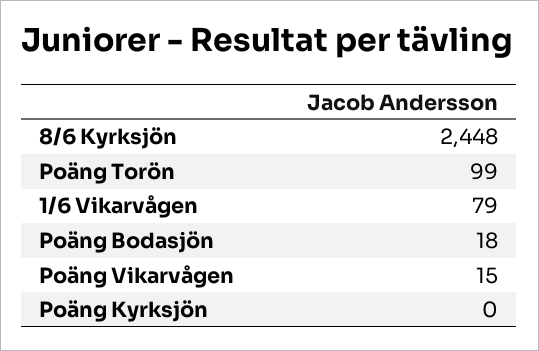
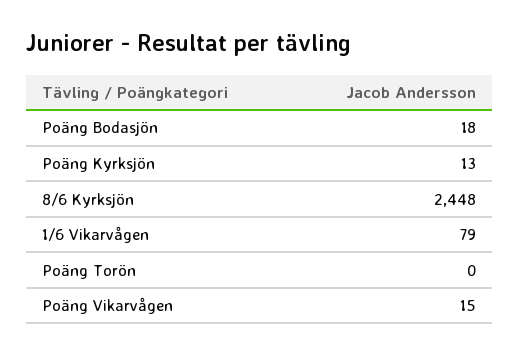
  {
    "8/6 Kyrksjön": 2448,
-   "Poäng Torön": 99,
+   "Poäng Torön": 0,
    "1/6 Vikarvågen": 79,
    "Poäng Bodasjön": 18,
    "Poäng Vikarvågen": 15,
-   "Poäng Kyrksjön": 0
+   "Poäng Kyrksjön": 13
  }

